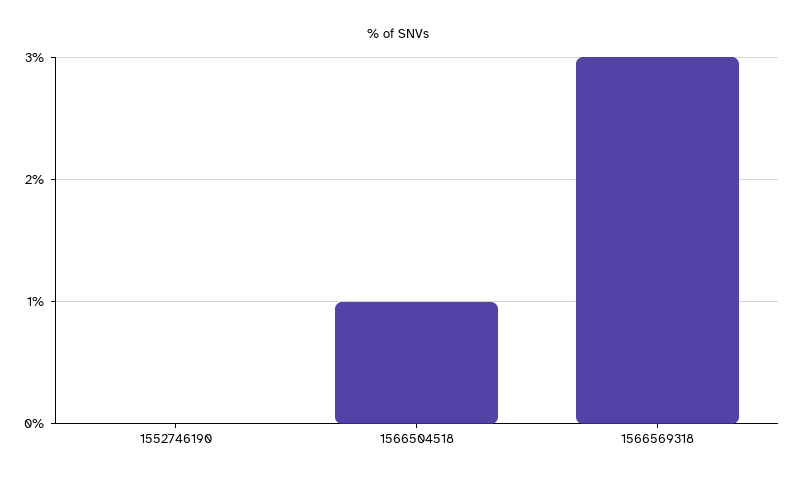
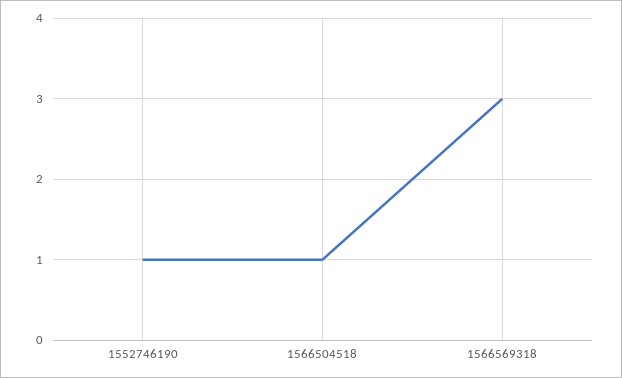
  {
-   "1552746190": 0,
+   "1552746190": 1,
    "1566504518": 1,
    "1566569318": 3
  }

